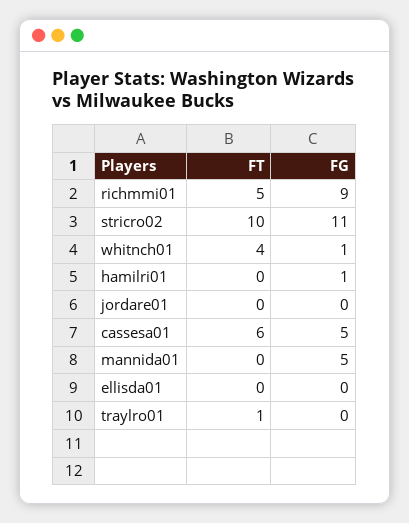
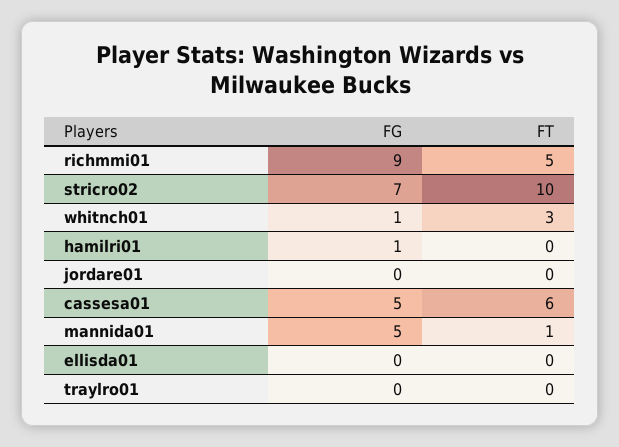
  {
    "FT": {
      "richmmi01": 5,
      "stricro02": 10,
-     "whitnch01": 4,
+     "whitnch01": 3,
      "hamilri01": 0,
      "jordare01": 0,
      "cassesa01": 6,
-     "mannida01": 0,
+     "mannida01": 1,
      "ellisda01": 0,
-     "traylro01": 1
+     "traylro01": 0
    },
    "FG": {
      "richmmi01": 9,
-     "stricro02": 11,
+     "stricro02": 7,
      "whitnch01": 1,
      "hamilri01": 1,
      "jordare01": 0,
      "cassesa01": 5,
      "mannida01": 5,
      "ellisda01": 0,
      "traylro01": 0
    }
  }

